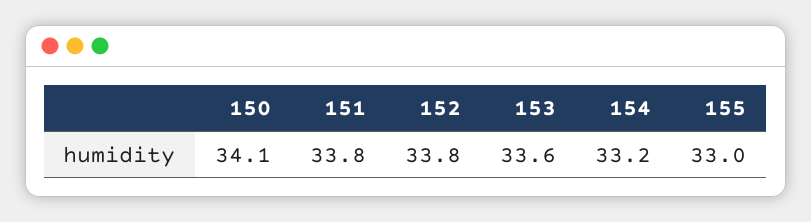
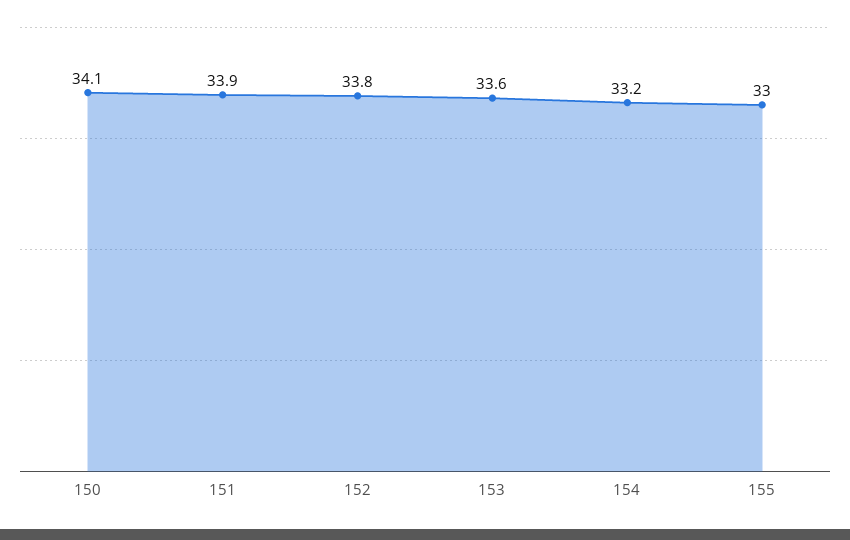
  {
    "150": 34.1,
-   "151": 33.8,
+   "151": 33.9,
    "152": 33.8,
    "153": 33.6,
    "154": 33.2,
    "155": 33
  }

